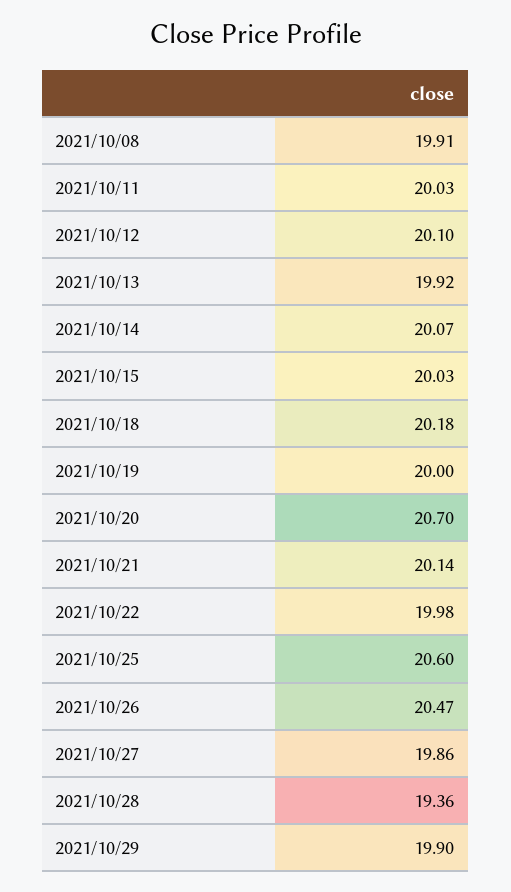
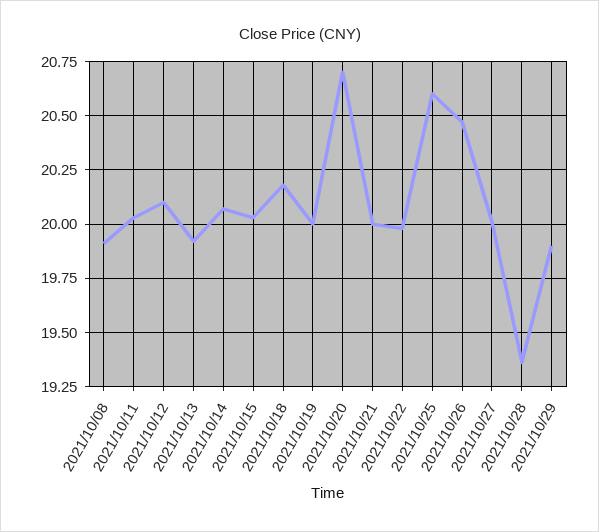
  {
    "2021/10/08": 19.91,
    "2021/10/11": 20.03,
    "2021/10/12": 20.1,
    "2021/10/13": 19.92,
    "2021/10/14": 20.07,
    "2021/10/15": 20.03,
    "2021/10/18": 20.18,
    "2021/10/19": 20,
    "2021/10/20": 20.7,
-   "2021/10/21": 20.14,
+   "2021/10/21": 20,
    "2021/10/22": 19.98,
    "2021/10/25": 20.6,
    "2021/10/26": 20.47,
-   "2021/10/27": 19.86,
+   "2021/10/27": 20,
    "2021/10/28": 19.36,
    "2021/10/29": 19.9
  }

